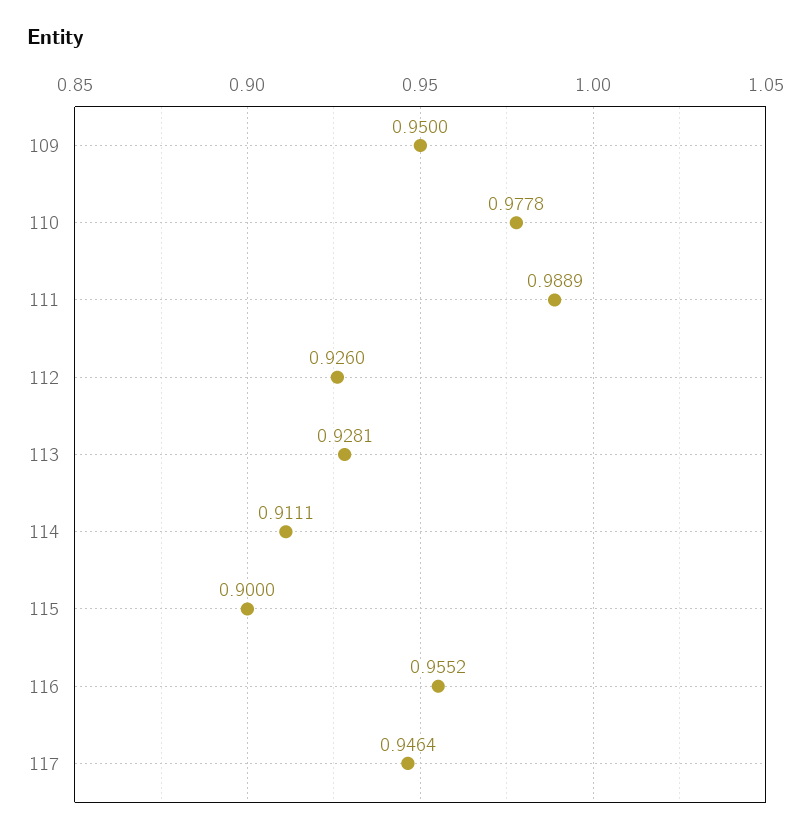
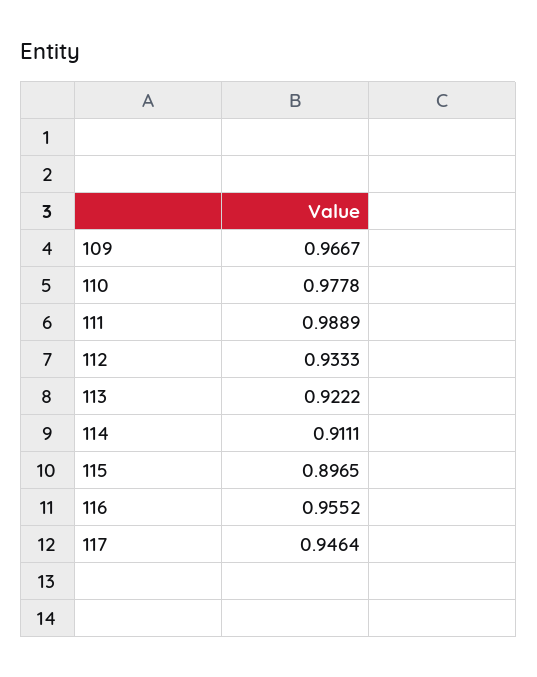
  {
-   "109": 0.95,
+   "109": 0.9667,
    "110": 0.9778,
    "111": 0.9889,
-   "112": 0.926,
+   "112": 0.9333,
-   "113": 0.9281,
+   "113": 0.9222,
    "114": 0.9111,
-   "115": 0.9,
+   "115": 0.8965,
    "116": 0.9552,
    "117": 0.9464
  }

